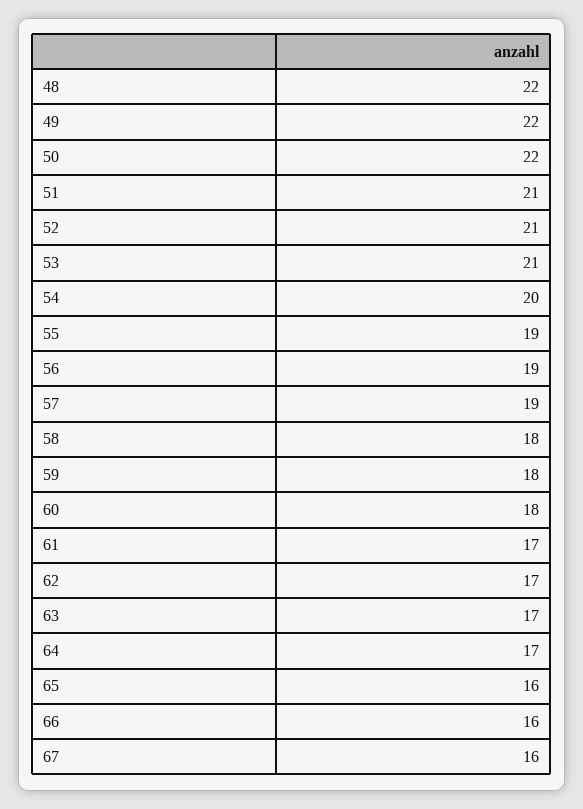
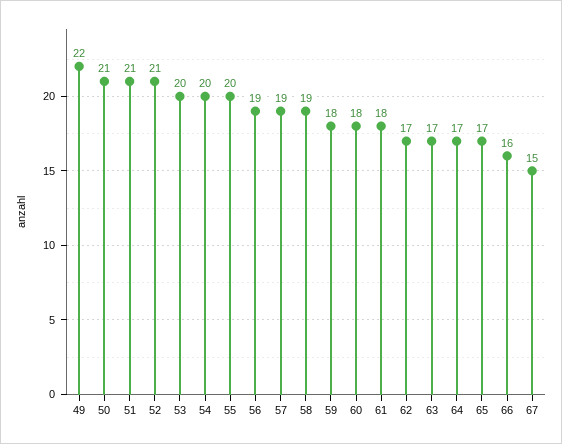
  {
-   "48": 22,
    "49": 22,
-   "50": 22,
+   "50": 21,
    "51": 21,
    "52": 21,
-   "53": 21,
+   "53": 20,
    "54": 20,
-   "55": 19,
+   "55": 20,
    "56": 19,
    "57": 19,
-   "58": 18,
+   "58": 19,
    "59": 18,
    "60": 18,
-   "61": 17,
+   "61": 18,
    "62": 17,
    "63": 17,
    "64": 17,
-   "65": 16,
+   "65": 17,
    "66": 16,
-   "67": 16
+   "67": 15
  }

